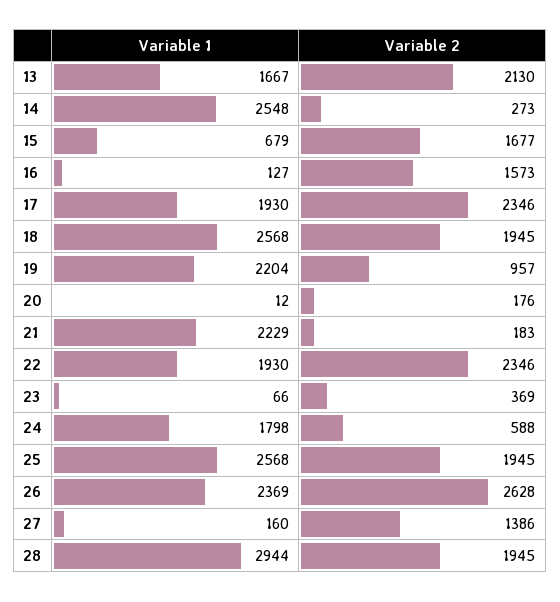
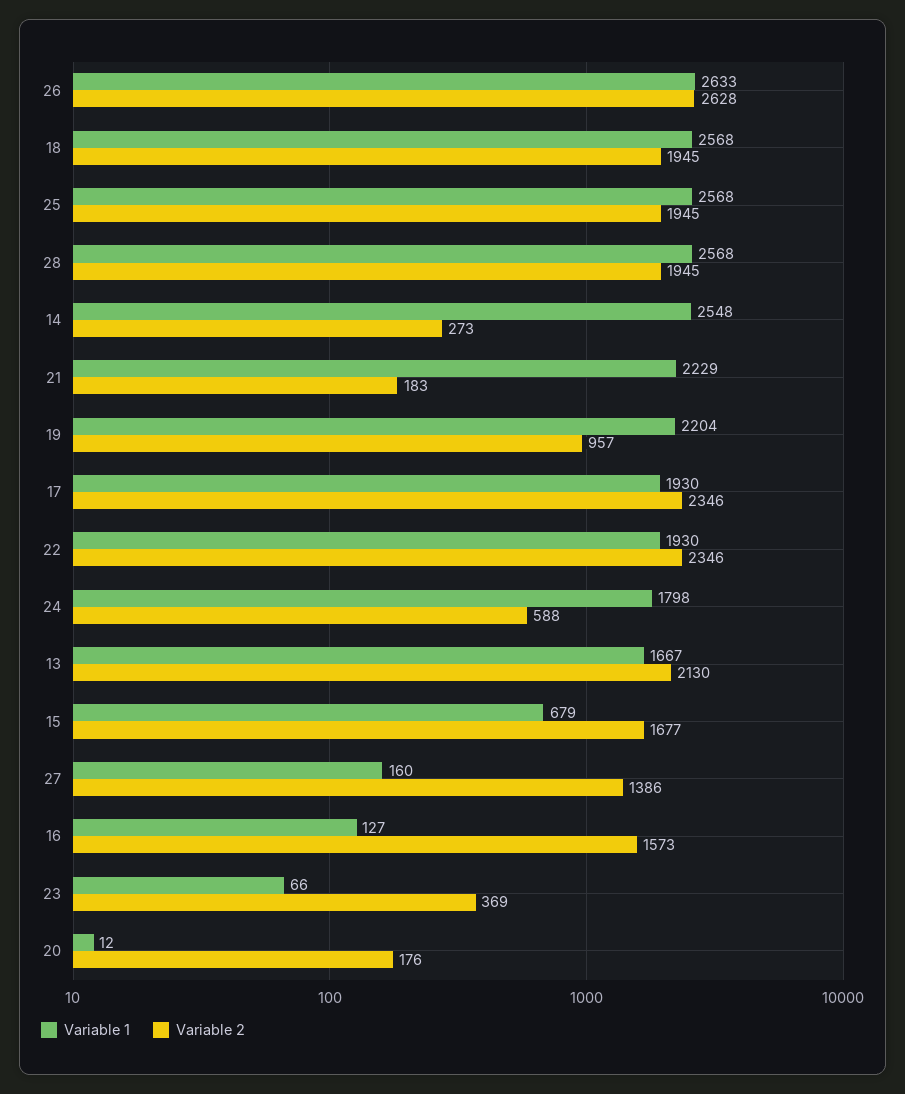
  {
    "Variable 1": {
      "13": 1667,
      "14": 2548,
      "15": 679,
      "16": 127,
      "17": 1930,
      "18": 2568,
      "19": 2204,
      "20": 12,
      "21": 2229,
      "22": 1930,
      "23": 66,
      "24": 1798,
      "25": 2568,
-     "26": 2369,
+     "26": 2633,
      "27": 160,
-     "28": 2944
+     "28": 2568
    },
    "Variable 2": {
      "13": 2130,
      "14": 273,
      "15": 1677,
      "16": 1573,
      "17": 2346,
      "18": 1945,
      "19": 957,
      "20": 176,
      "21": 183,
      "22": 2346,
      "23": 369,
      "24": 588,
      "25": 1945,
      "26": 2628,
      "27": 1386,
      "28": 1945
    }
  }

